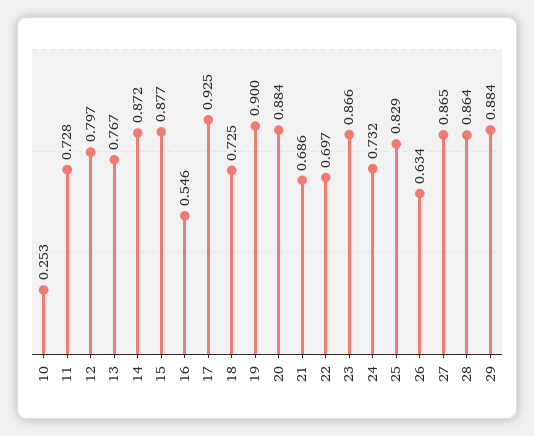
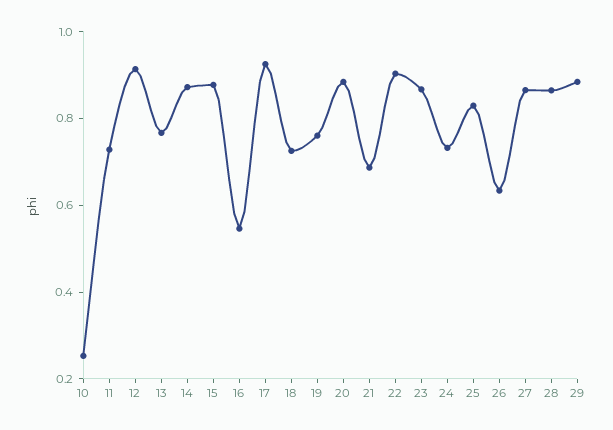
  {
    "10": 0.253,
    "11": 0.728,
-   "12": 0.797,
+   "12": 0.9,
    "13": 0.767,
    "14": 0.872,
    "15": 0.877,
    "16": 0.546,
    "17": 0.925,
    "18": 0.725,
-   "19": 0.9,
+   "19": 0.75,
    "20": 0.884,
    "21": 0.686,
-   "22": 0.697,
+   "22": 0.9,
    "23": 0.866,
    "24": 0.732,
    "25": 0.829,
    "26": 0.634,
    "27": 0.865,
    "28": 0.864,
    "29": 0.884
  }

